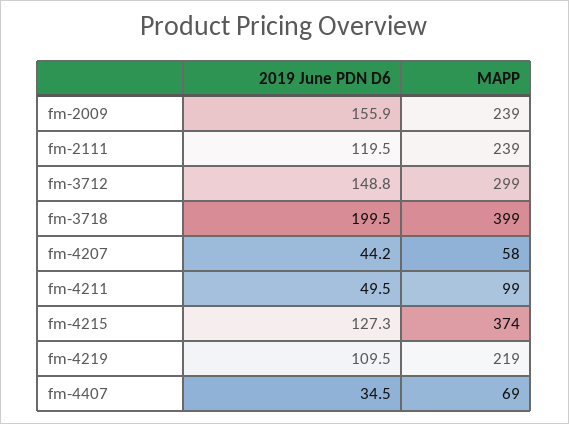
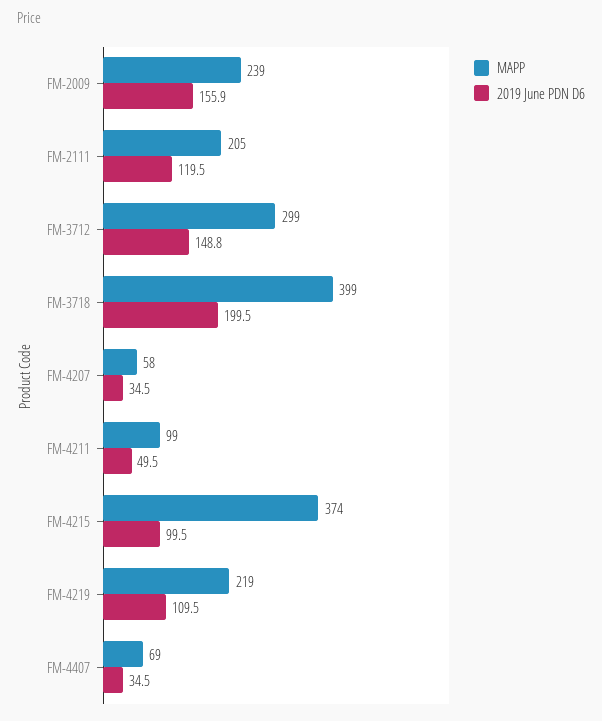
  {
    "2019 June PDN D6": {
      "fm-2009": 155.9,
      "fm-2111": 119.5,
      "fm-3712": 148.8,
      "fm-3718": 199.5,
-     "fm-4207": 44.2,
+     "fm-4207": 34.5,
      "fm-4211": 49.5,
-     "fm-4215": 127.3,
+     "fm-4215": 99.5,
      "fm-4219": 109.5,
      "fm-4407": 34.5
    },
    "MAPP": {
      "fm-2009": 239,
-     "fm-2111": 239,
+     "fm-2111": 205,
      "fm-3712": 299,
      "fm-3718": 399,
      "fm-4207": 58,
      "fm-4211": 99,
      "fm-4215": 374,
      "fm-4219": 219,
      "fm-4407": 69
    }
  }

